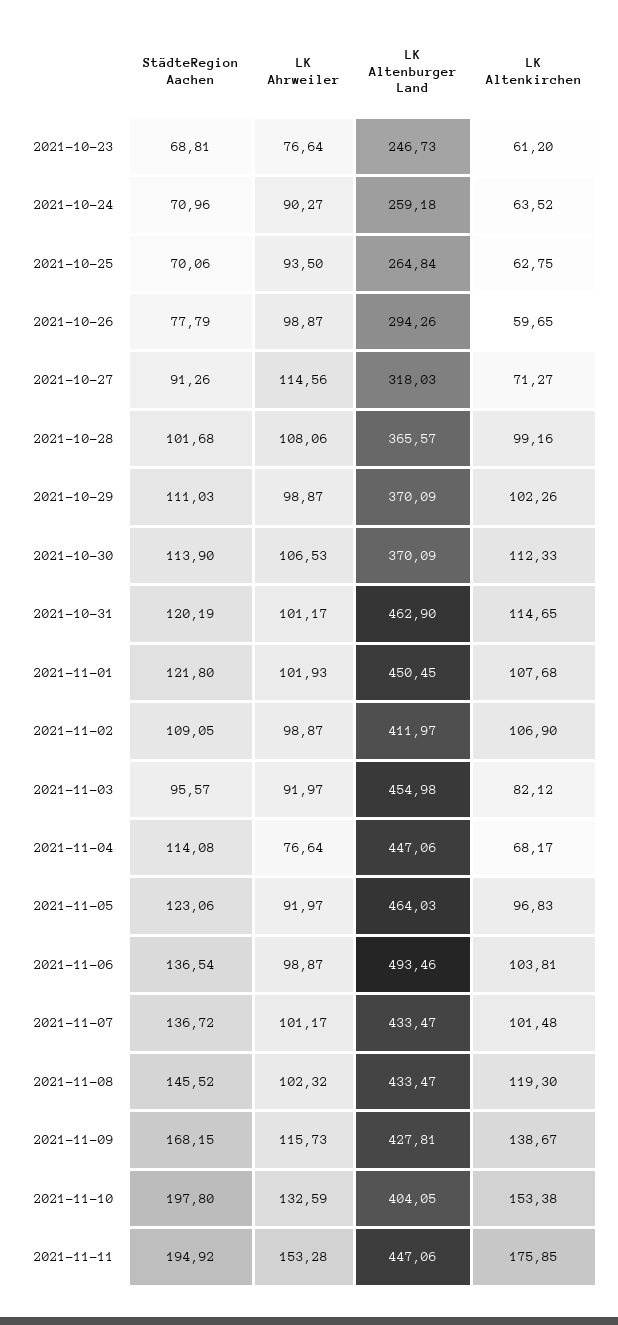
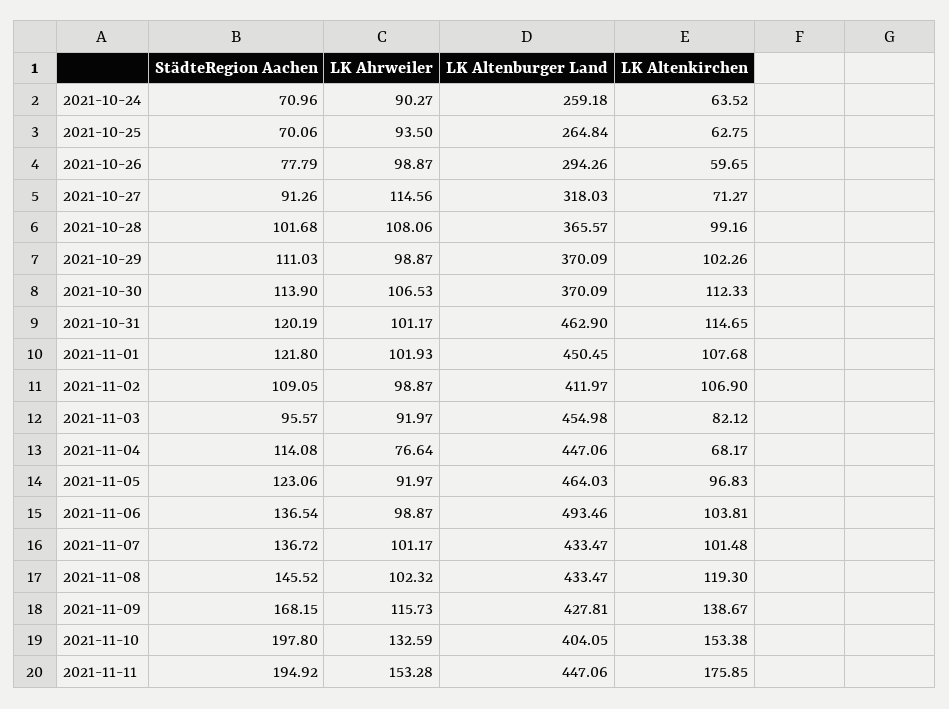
  {
    "StädteRegion Aachen": {
-     "2021-10-23": 68.81,
      "2021-10-24": 70.96,
      "2021-10-25": 70.06,
      "2021-10-26": 77.79,
      "2021-10-27": 91.26,
      "2021-10-28": 101.68,
      "2021-10-29": 111.03,
      "2021-10-30": 113.9,
      "2021-10-31": 120.19,
      "2021-11-01": 121.8,
      "2021-11-02": 109.05,
      "2021-11-03": 95.57,
      "2021-11-04": 114.08,
      "2021-11-05": 123.06,
      "2021-11-06": 136.54,
      "2021-11-07": 136.72,
      "2021-11-08": 145.52,
      "2021-11-09": 168.15,
      "2021-11-10": 197.8,
      "2021-11-11": 194.92
    },
    "LK Ahrweiler": {
-     "2021-10-23": 76.64,
      "2021-10-24": 90.27,
      "2021-10-25": 93.5,
      "2021-10-26": 98.87,
      "2021-10-27": 114.56,
      "2021-10-28": 108.06,
      "2021-10-29": 98.87,
      "2021-10-30": 106.53,
      "2021-10-31": 101.17,
      "2021-11-01": 101.93,
      "2021-11-02": 98.87,
      "2021-11-03": 91.97,
      "2021-11-04": 76.64,
      "2021-11-05": 91.97,
      "2021-11-06": 98.87,
      "2021-11-07": 101.17,
      "2021-11-08": 102.32,
      "2021-11-09": 115.73,
      "2021-11-10": 132.59,
      "2021-11-11": 153.28
    },
    "LK Altenburger Land": {
-     "2021-10-23": 246.73,
      "2021-10-24": 259.18,
      "2021-10-25": 264.84,
      "2021-10-26": 294.26,
      "2021-10-27": 318.03,
      "2021-10-28": 365.57,
      "2021-10-29": 370.09,
      "2021-10-30": 370.09,
      "2021-10-31": 462.9,
      "2021-11-01": 450.45,
      "2021-11-02": 411.97,
      "2021-11-03": 454.98,
      "2021-11-04": 447.06,
      "2021-11-05": 464.03,
      "2021-11-06": 493.46,
      "2021-11-07": 433.47,
      "2021-11-08": 433.47,
      "2021-11-09": 427.81,
      "2021-11-10": 404.05,
      "2021-11-11": 447.06
    },
    "LK Altenkirchen": {
-     "2021-10-23": 61.2,
      "2021-10-24": 63.52,
      "2021-10-25": 62.75,
      "2021-10-26": 59.65,
      "2021-10-27": 71.27,
      "2021-10-28": 99.16,
      "2021-10-29": 102.26,
      "2021-10-30": 112.33,
      "2021-10-31": 114.65,
      "2021-11-01": 107.68,
      "2021-11-02": 106.9,
      "2021-11-03": 82.12,
      "2021-11-04": 68.17,
      "2021-11-05": 96.83,
      "2021-11-06": 103.81,
      "2021-11-07": 101.48,
      "2021-11-08": 119.3,
      "2021-11-09": 138.67,
      "2021-11-10": 153.38,
      "2021-11-11": 175.85
    }
  }

